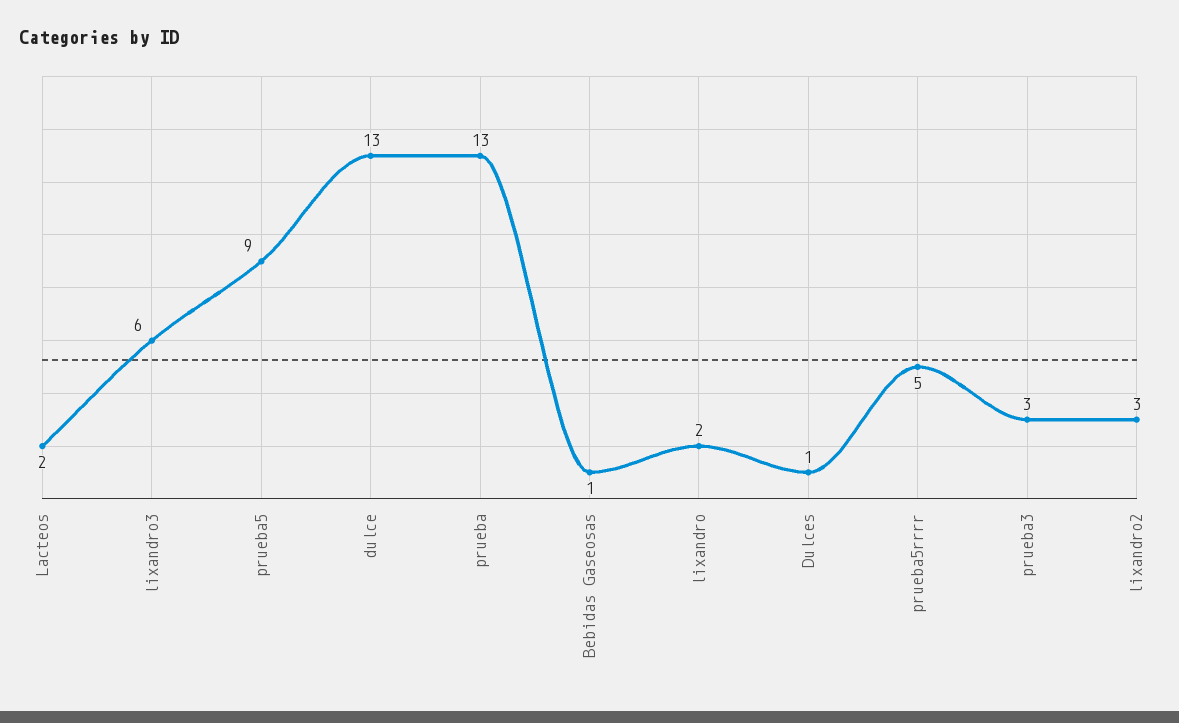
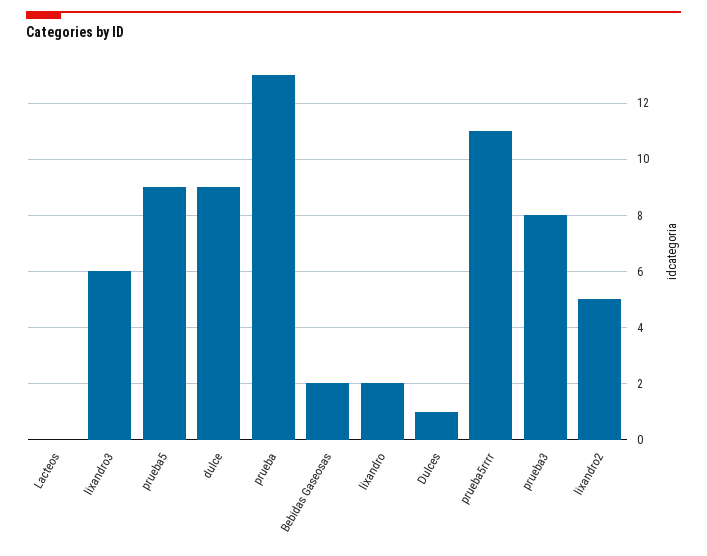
  {
-   "Lacteos": 2,
+   "Lacteos": 0,
    "lixandro3": 6,
    "prueba5": 9,
-   "dulce": 13,
+   "dulce": 9,
    "prueba": 13,
-   "Bebidas Gaseosas": 1,
+   "Bebidas Gaseosas": 2,
    "lixandro": 2,
    "Dulces": 1,
-   "prueba5rrrr": 5,
+   "prueba5rrrr": 11,
-   "prueba3": 3,
+   "prueba3": 8,
-   "lixandro2": 3
+   "lixandro2": 5
  }

